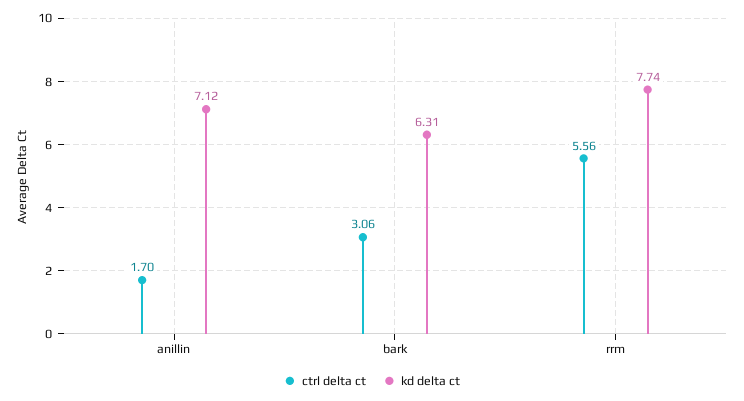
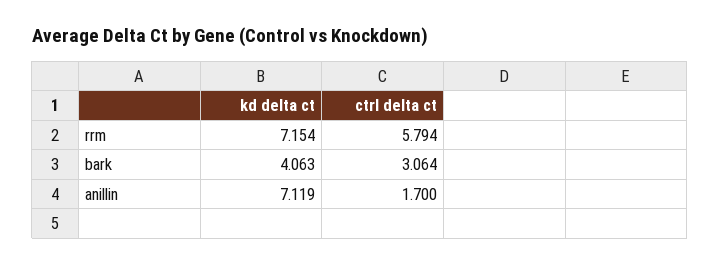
  {
    "ctrl delta ct": {
      "anillin": 1.7,
      "bark": 3.064,
-     "rrm": 5.56
+     "rrm": 5.794
    },
    "kd delta ct": {
      "anillin": 7.119,
-     "bark": 6.31,
+     "bark": 4.063,
-     "rrm": 7.74
+     "rrm": 7.154
    }
  }

